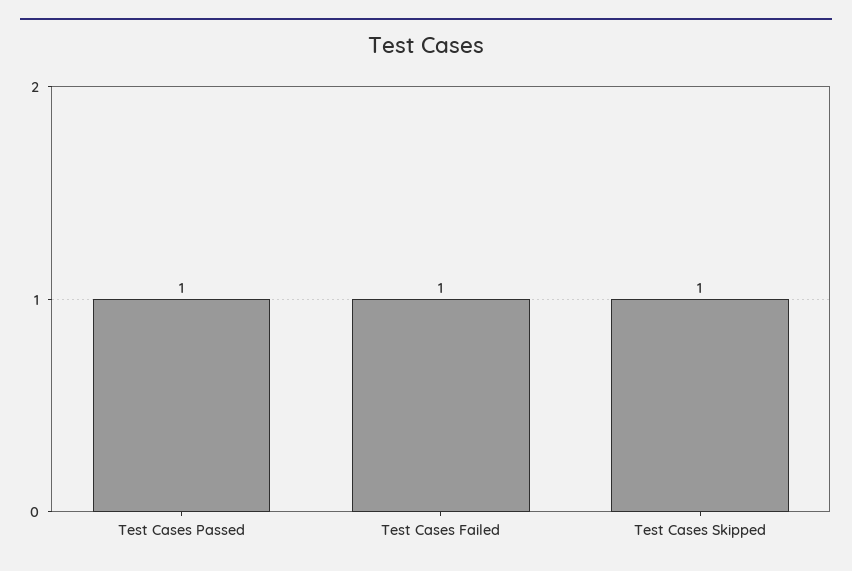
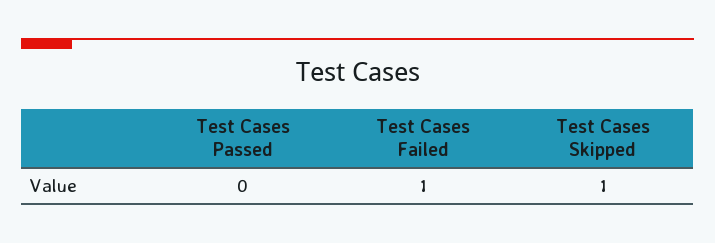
  {
-   "Test Cases Passed": 1,
+   "Test Cases Passed": 0,
    "Test Cases Failed": 1,
    "Test Cases Skipped": 1
  }

